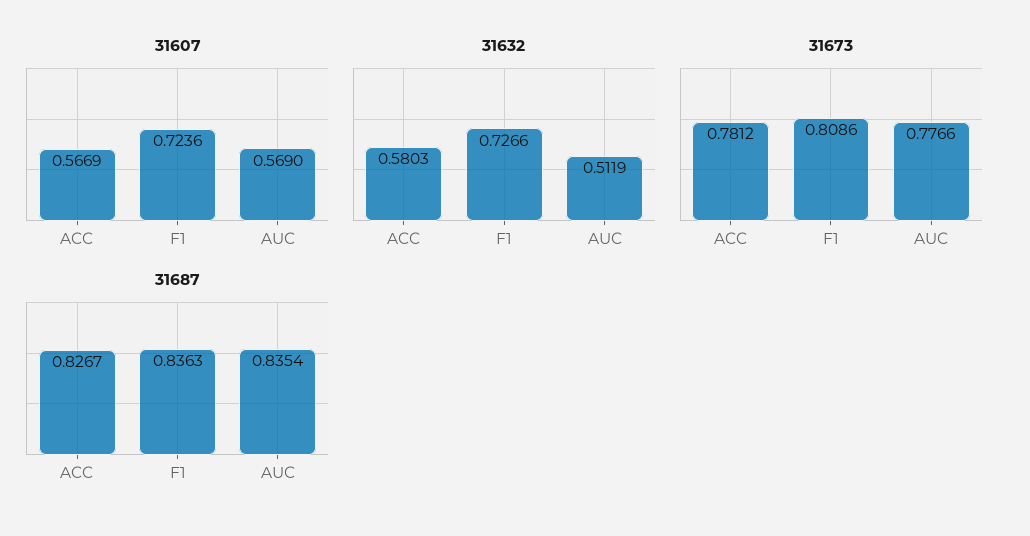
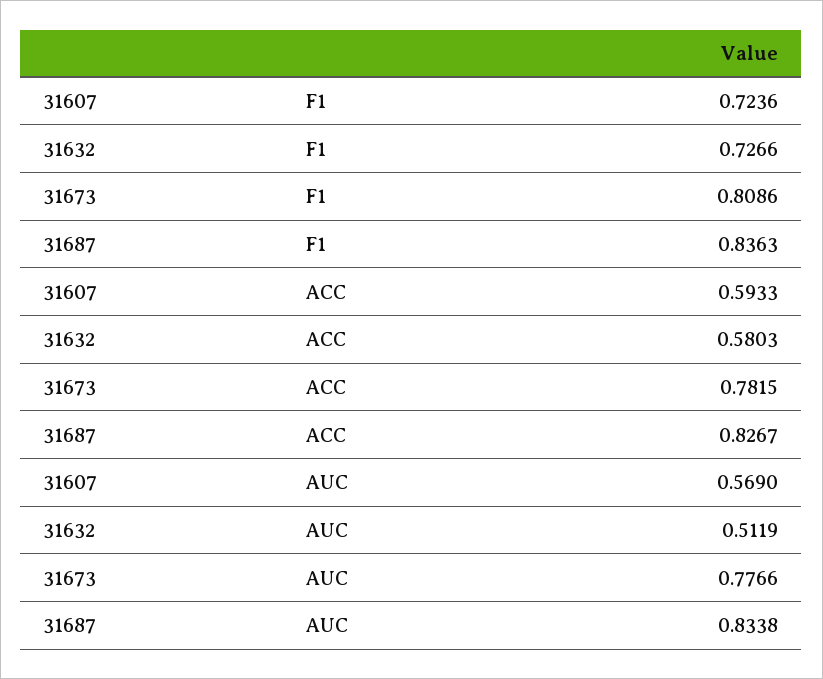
  {
    "31607": {
-     "ACC": 0.5669,
+     "ACC": 0.5933,
      "F1": 0.7236,
      "AUC": 0.569
    },
    "31632": {
      "ACC": 0.5803,
      "F1": 0.7266,
      "AUC": 0.5119
    },
    "31673": {
-     "ACC": 0.7812,
+     "ACC": 0.7815,
      "F1": 0.8086,
      "AUC": 0.7766
    },
    "31687": {
      "ACC": 0.8267,
      "F1": 0.8363,
-     "AUC": 0.8354
+     "AUC": 0.8338
    }
  }

